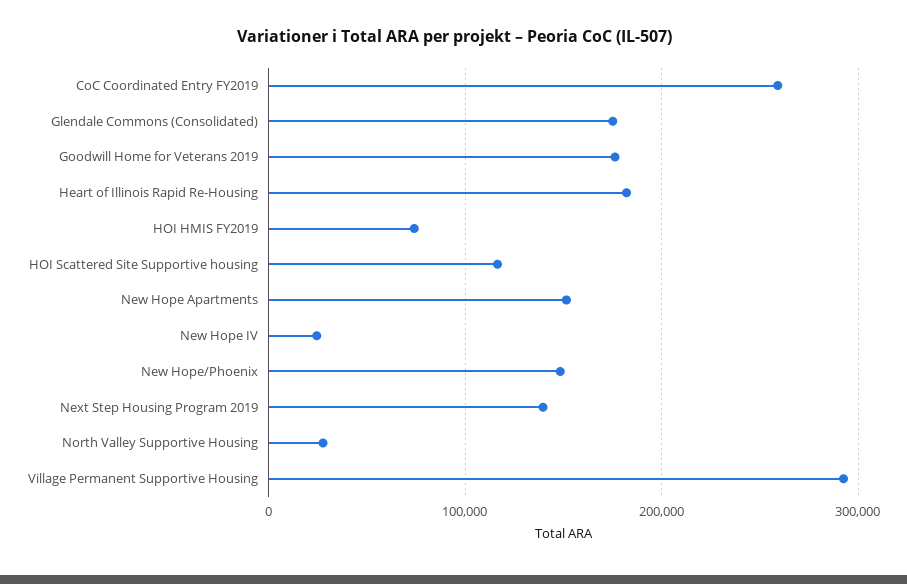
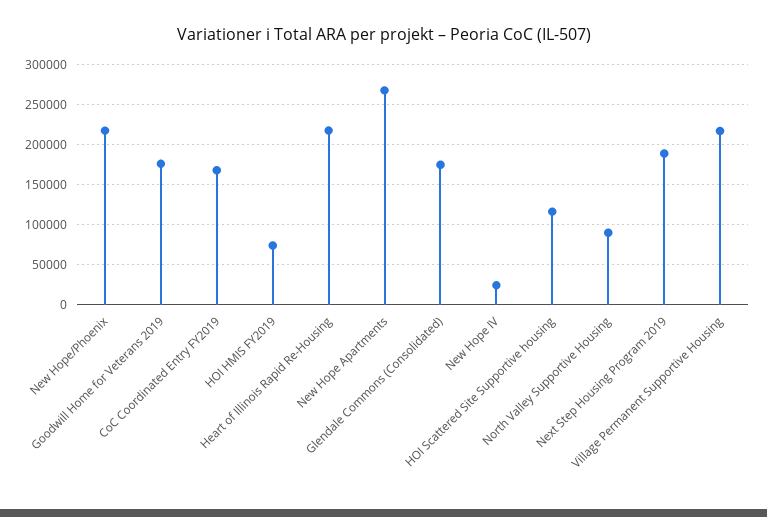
  {
-   "CoC Coordinated Entry FY2019": 260000,
+   "CoC Coordinated Entry FY2019": 170000,
    "Glendale Commons (Consolidated)": 180000,
    "Goodwill Home for Veterans 2019": 180000,
-   "Heart of Illinois Rapid Re-Housing": 180000,
+   "Heart of Illinois Rapid Re-Housing": 220000,
    "HOI HMIS FY2019": 70000,
    "HOI Scattered Site Supportive housing": 120000,
-   "New Hope Apartments": 150000,
+   "New Hope Apartments": 270000,
    "New Hope IV": 20000,
-   "New Hope/Phoenix": 150000,
+   "New Hope/Phoenix": 220000,
-   "Next Step Housing Program 2019": 140000,
+   "Next Step Housing Program 2019": 190000,
-   "North Valley Supportive Housing": 30000,
+   "North Valley Supportive Housing": 90000,
-   "Village Permanent Supportive Housing": 290000
+   "Village Permanent Supportive Housing": 220000
  }

